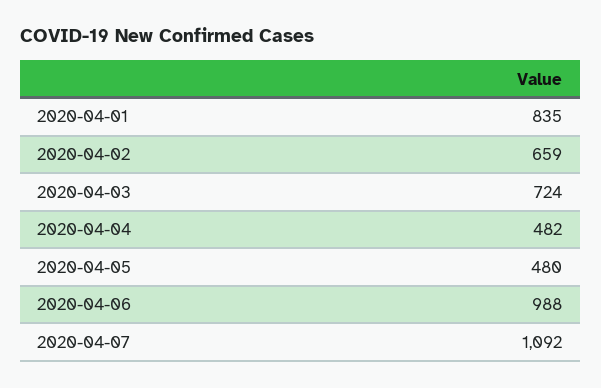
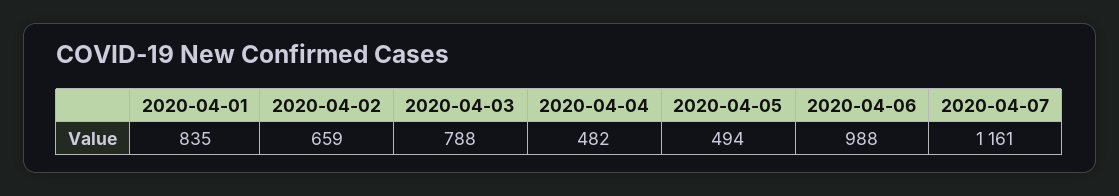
  {
    "2020-04-01": 835,
    "2020-04-02": 659,
-   "2020-04-03": 724,
+   "2020-04-03": 788,
    "2020-04-04": 482,
-   "2020-04-05": 480,
+   "2020-04-05": 494,
    "2020-04-06": 988,
-   "2020-04-07": 1092
+   "2020-04-07": 1161
  }

